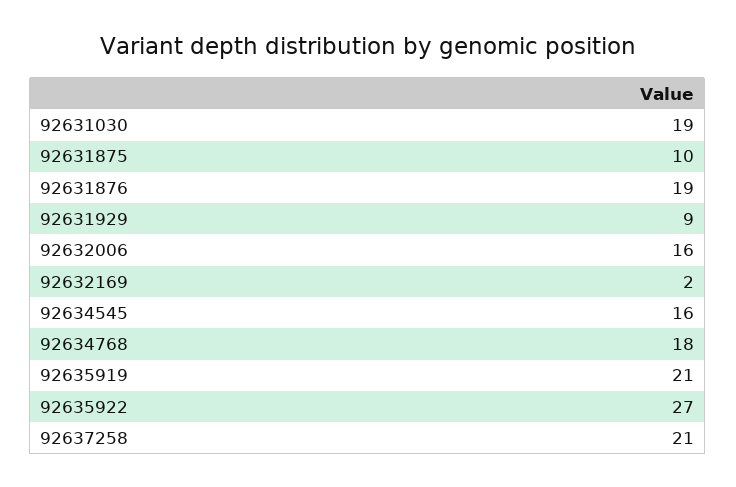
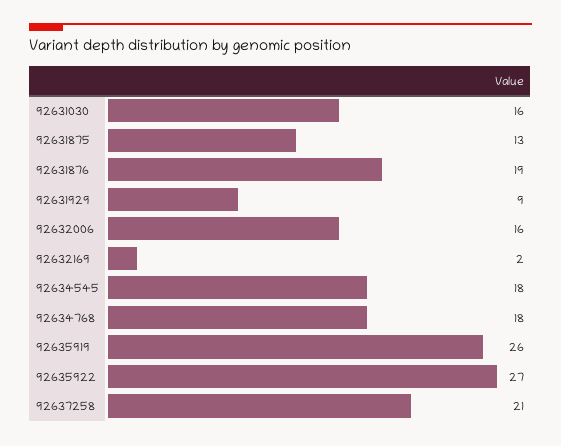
  {
-   "92631030": 19,
+   "92631030": 16,
-   "92631875": 10,
+   "92631875": 13,
    "92631876": 19,
    "92631929": 9,
    "92632006": 16,
    "92632169": 2,
-   "92634545": 16,
+   "92634545": 18,
    "92634768": 18,
-   "92635919": 21,
+   "92635919": 26,
    "92635922": 27,
    "92637258": 21
  }

